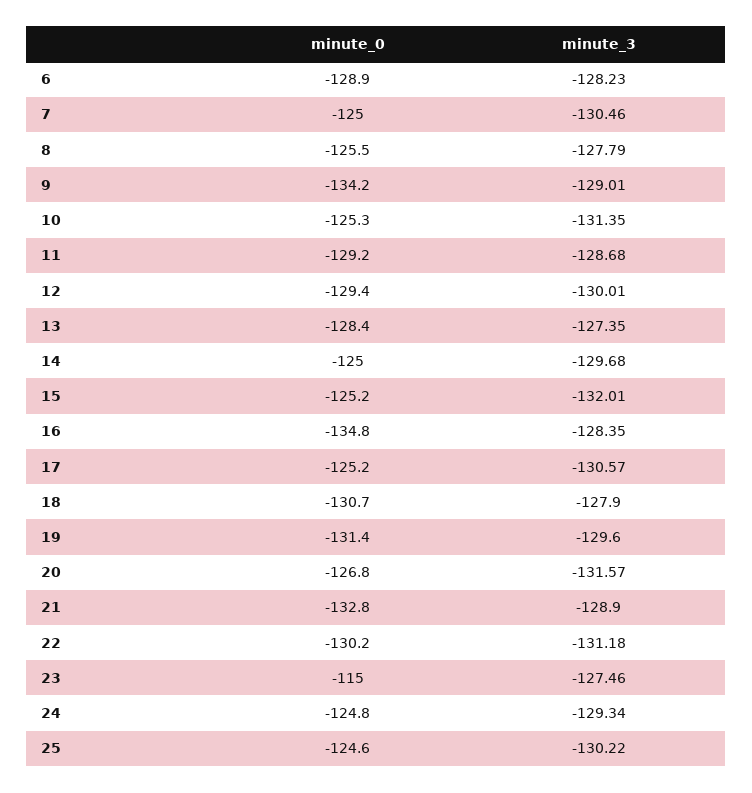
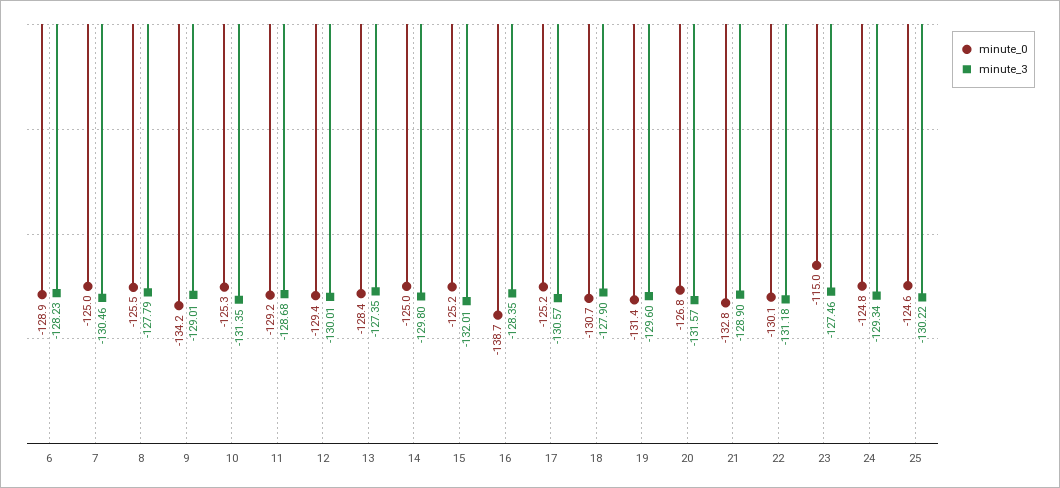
  {
    "minute_0": {
      "6": -128.9,
      "7": -125,
      "8": -125.5,
      "9": -134.2,
      "10": -125.3,
      "11": -129.2,
      "12": -129.4,
      "13": -128.4,
      "14": -125,
      "15": -125.2,
-     "16": -134.8,
+     "16": -138.7,
      "17": -125.2,
      "18": -130.7,
      "19": -131.4,
      "20": -126.8,
      "21": -132.8,
-     "22": -130.2,
+     "22": -130.1,
      "23": -115,
      "24": -124.8,
      "25": -124.6
    },
    "minute_3": {
      "6": -128.23,
      "7": -130.46,
      "8": -127.79,
      "9": -129.01,
      "10": -131.35,
      "11": -128.68,
      "12": -130.01,
      "13": -127.35,
-     "14": -129.68,
+     "14": -129.8,
      "15": -132.01,
      "16": -128.35,
      "17": -130.57,
      "18": -127.9,
      "19": -129.6,
      "20": -131.57,
      "21": -128.9,
      "22": -131.18,
      "23": -127.46,
      "24": -129.34,
      "25": -130.22
    }
  }

